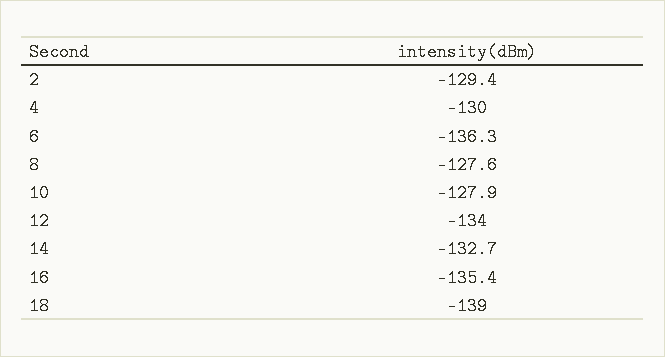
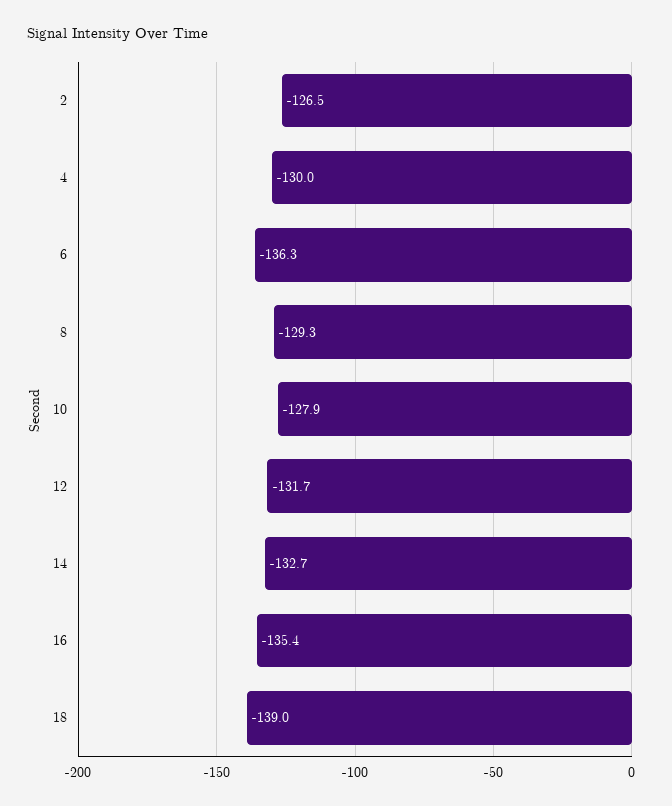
  {
-   "2": -129.4,
+   "2": -126.5,
    "4": -130,
    "6": -136.3,
-   "8": -127.6,
+   "8": -129.3,
    "10": -127.9,
-   "12": -134,
+   "12": -131.7,
    "14": -132.7,
    "16": -135.4,
    "18": -139
  }

